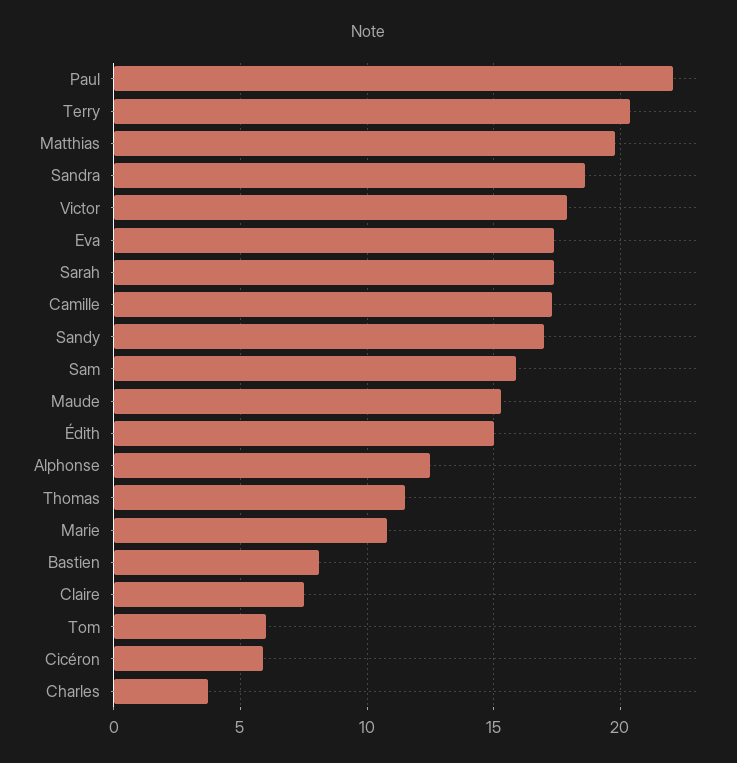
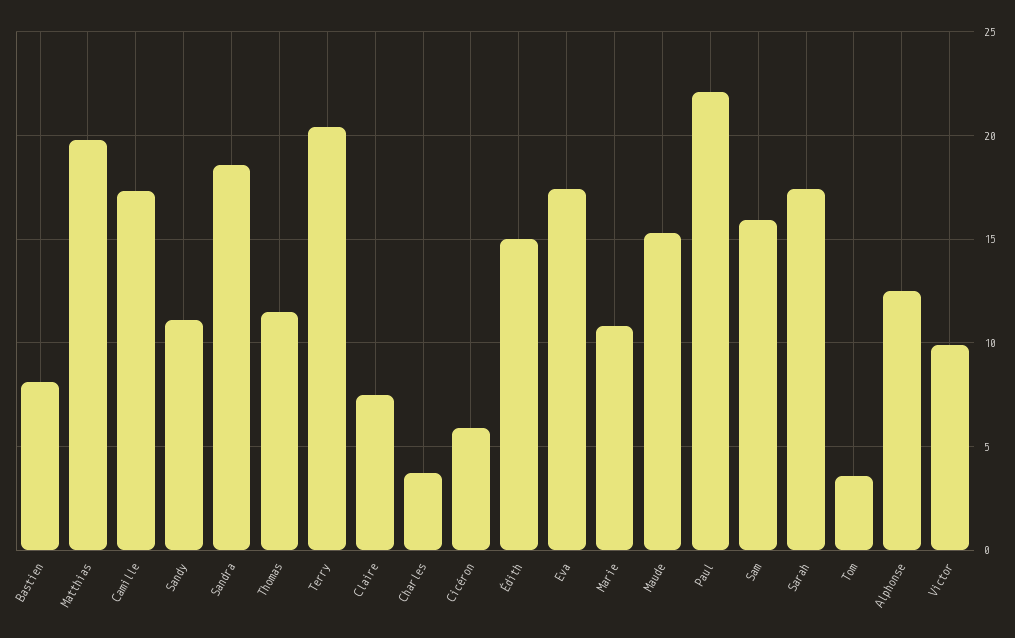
  {
    "Paul": 22,
    "Terry": 20.5,
    "Matthias": 20,
    "Sandra": 18.5,
-   "Victor": 18,
+   "Victor": 10,
    "Eva": 17.5,
    "Sarah": 17.5,
    "Camille": 17.5,
-   "Sandy": 17,
+   "Sandy": 11,
    "Sam": 16,
    "Maude": 15.5,
    "Édith": 15,
    "Alphonse": 12.5,
    "Thomas": 11.5,
    "Marie": 11,
    "Bastien": 8,
    "Claire": 7.5,
-   "Tom": 6,
+   "Tom": 3.5,
    "Cicéron": 6,
    "Charles": 3.5
  }

